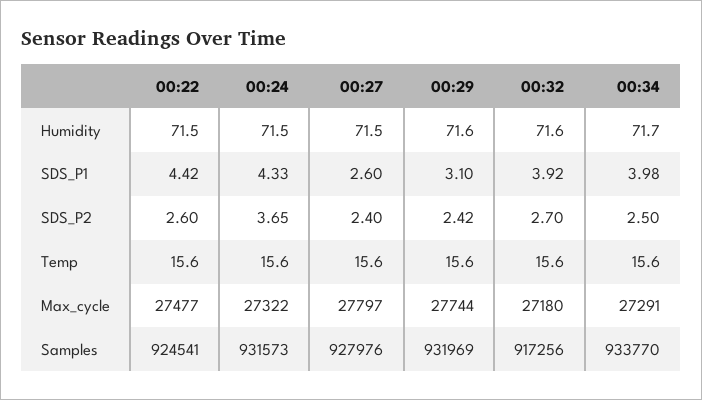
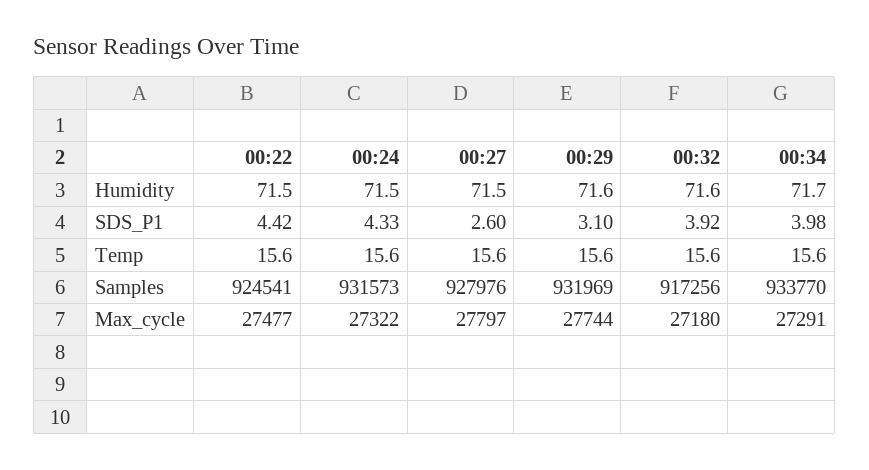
  {
    "00:22": {
      "Humidity": 71.5,
      "SDS_P1": 4.42,
-     "SDS_P2": 2.6,
      "Temp": 15.6,
      "Max_cycle": 27477,
      "Samples": 924541
    },
    "00:24": {
      "Humidity": 71.5,
      "SDS_P1": 4.33,
-     "SDS_P2": 3.65,
      "Temp": 15.6,
      "Max_cycle": 27322,
      "Samples": 931573
    },
    "00:27": {
      "Humidity": 71.5,
      "SDS_P1": 2.6,
-     "SDS_P2": 2.4,
      "Temp": 15.6,
      "Max_cycle": 27797,
      "Samples": 927976
    },
    "00:29": {
      "Humidity": 71.6,
      "SDS_P1": 3.1,
-     "SDS_P2": 2.42,
      "Temp": 15.6,
      "Max_cycle": 27744,
      "Samples": 931969
    },
    "00:32": {
      "Humidity": 71.6,
      "SDS_P1": 3.92,
-     "SDS_P2": 2.7,
      "Temp": 15.6,
      "Max_cycle": 27180,
      "Samples": 917256
    },
    "00:34": {
      "Humidity": 71.7,
      "SDS_P1": 3.98,
-     "SDS_P2": 2.5,
      "Temp": 15.6,
      "Max_cycle": 27291,
      "Samples": 933770
    }
  }

